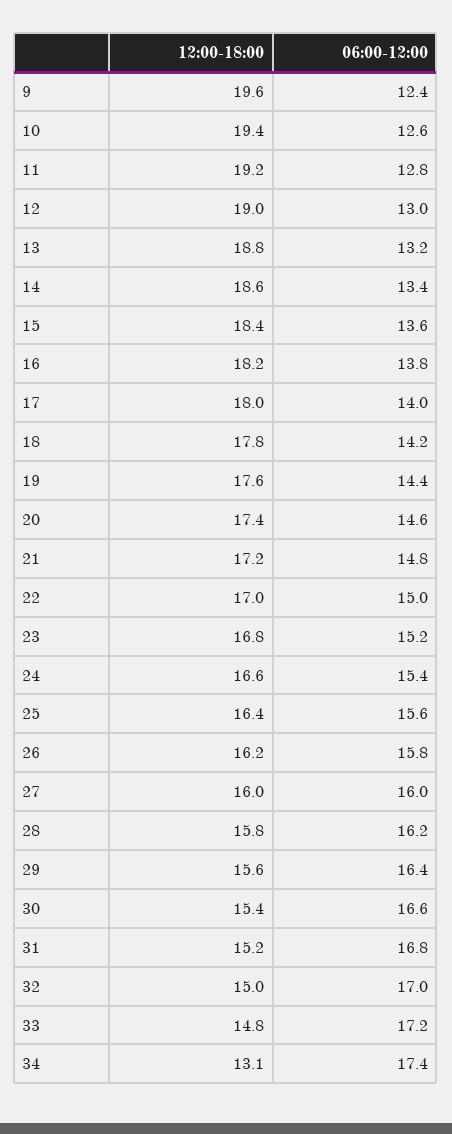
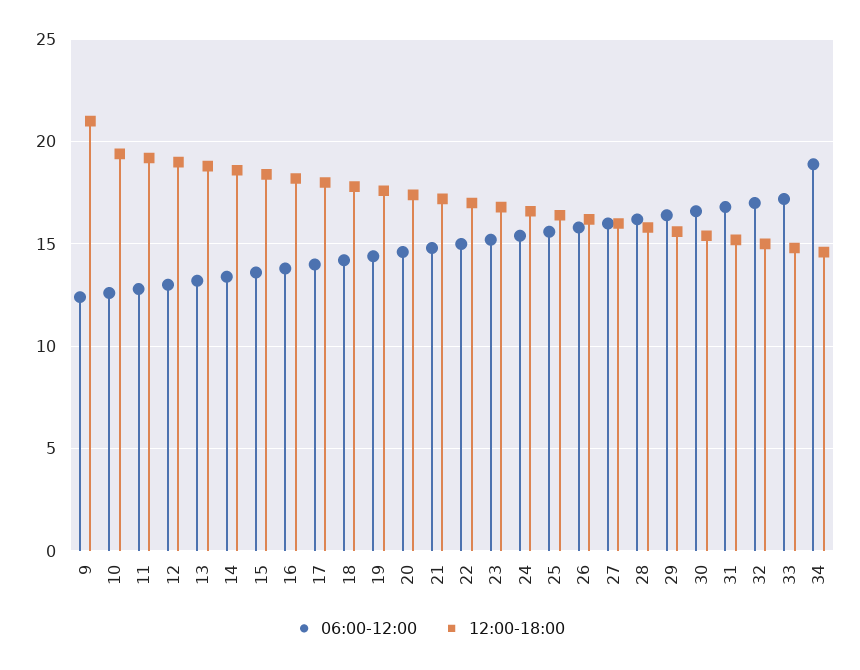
  {
    "12:00-18:00": {
-     "9": 19.6,
+     "9": 21,
      "10": 19.4,
      "11": 19.2,
      "12": 19,
      "13": 18.8,
      "14": 18.6,
      "15": 18.4,
      "16": 18.2,
      "17": 18,
      "18": 17.8,
      "19": 17.6,
      "20": 17.4,
      "21": 17.2,
      "22": 17,
      "23": 16.8,
      "24": 16.6,
      "25": 16.4,
      "26": 16.2,
      "27": 16,
      "28": 15.8,
      "29": 15.6,
      "30": 15.4,
      "31": 15.2,
      "32": 15,
      "33": 14.8,
-     "34": 13.1
+     "34": 14.5
    },
    "06:00-12:00": {
      "9": 12.4,
      "10": 12.6,
      "11": 12.8,
      "12": 13,
      "13": 13.2,
      "14": 13.4,
      "15": 13.6,
      "16": 13.8,
      "17": 14,
      "18": 14.2,
      "19": 14.4,
      "20": 14.6,
      "21": 14.8,
      "22": 15,
      "23": 15.2,
      "24": 15.4,
      "25": 15.6,
      "26": 15.8,
      "27": 16,
      "28": 16.2,
      "29": 16.4,
      "30": 16.6,
      "31": 16.8,
      "32": 17,
      "33": 17.2,
-     "34": 17.4
+     "34": 19
    }
  }

